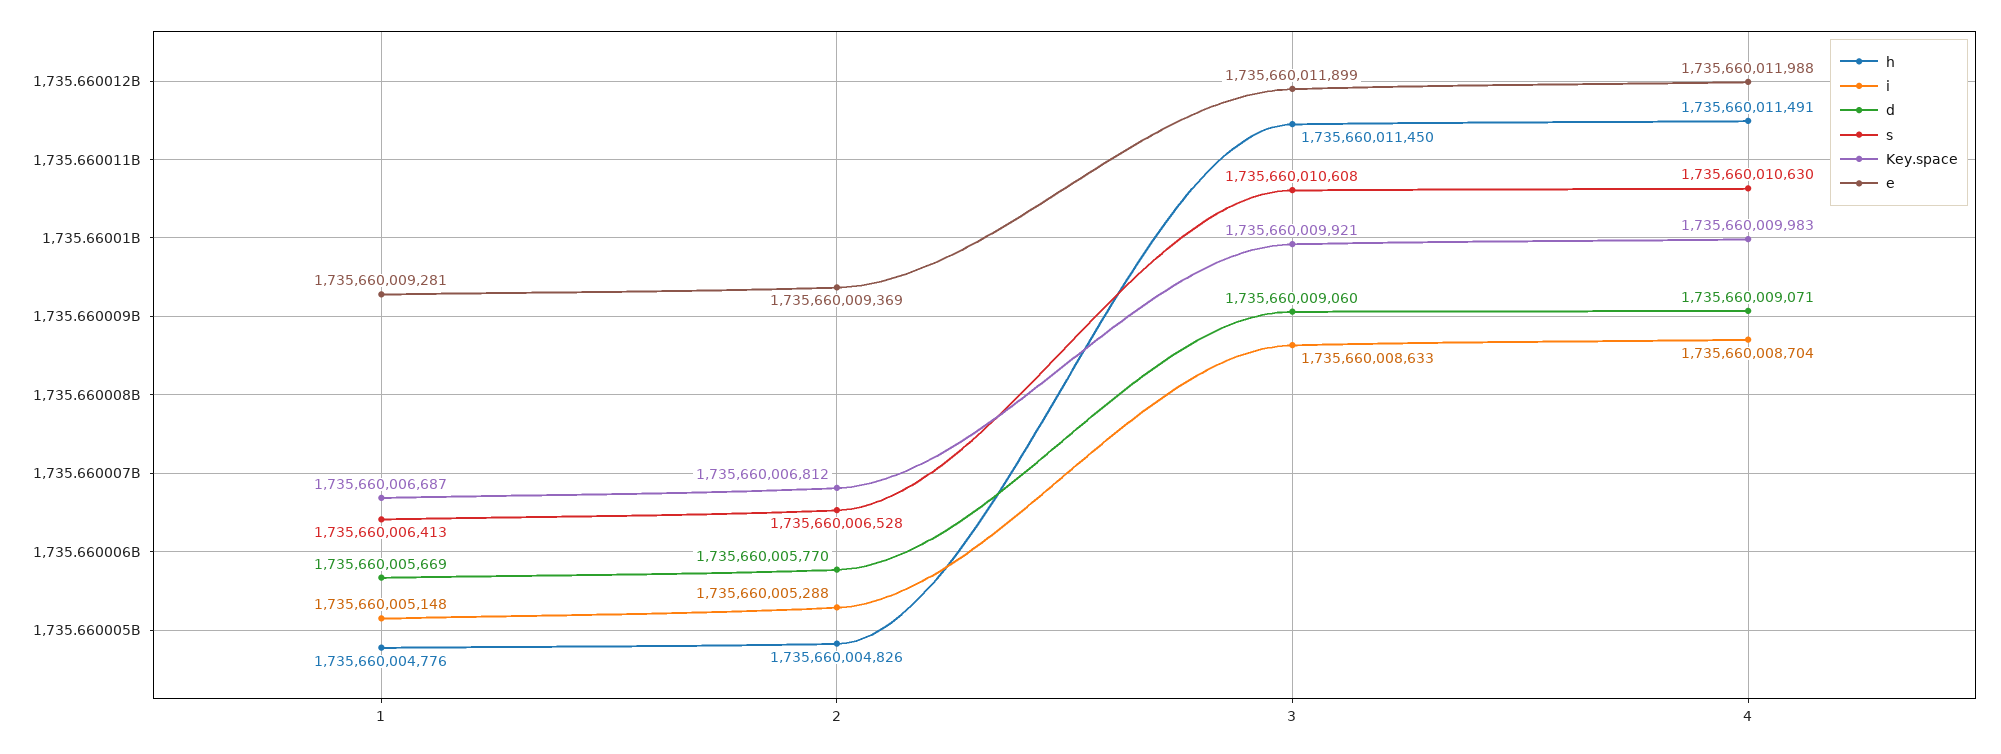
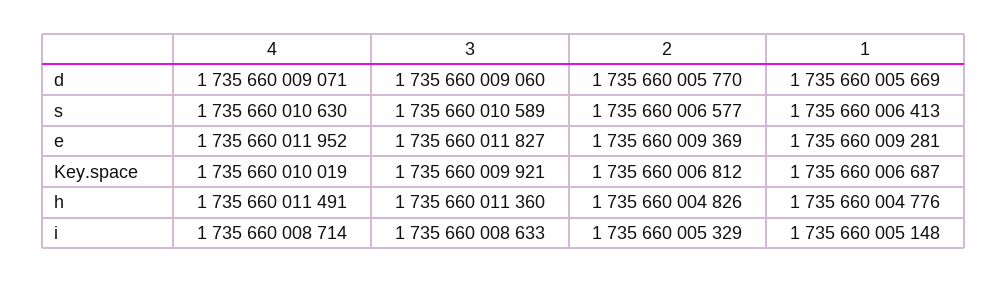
  {
    "h": {
      "1": 1735660004776,
      "2": 1735660004826,
-     "3": 1735660011450,
+     "3": 1735660011360,
      "4": 1735660011491
    },
    "i": {
      "1": 1735660005148,
-     "2": 1735660005288,
+     "2": 1735660005329,
      "3": 1735660008633,
-     "4": 1735660008704
+     "4": 1735660008714
    },
    "d": {
      "1": 1735660005669,
      "2": 1735660005770,
      "3": 1735660009060,
      "4": 1735660009071
    },
    "s": {
      "1": 1735660006413,
-     "2": 1735660006528,
+     "2": 1735660006577,
-     "3": 1735660010608,
+     "3": 1735660010589,
      "4": 1735660010630
    },
    "Key.space": {
      "1": 1735660006687,
      "2": 1735660006812,
      "3": 1735660009921,
-     "4": 1735660009983
+     "4": 1735660010019
    },
    "e": {
      "1": 1735660009281,
      "2": 1735660009369,
-     "3": 1735660011899,
+     "3": 1735660011827,
-     "4": 1735660011988
+     "4": 1735660011952
    }
  }

